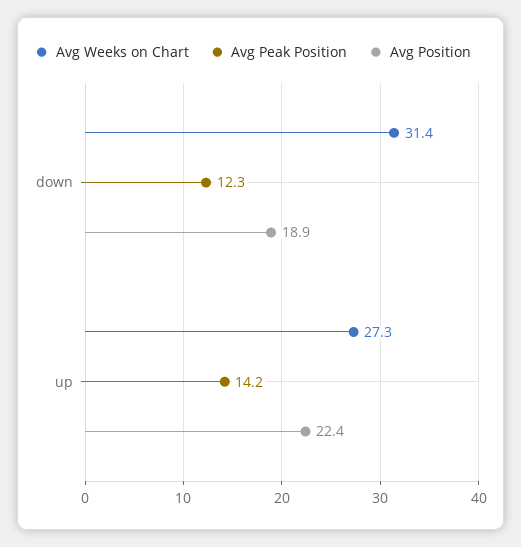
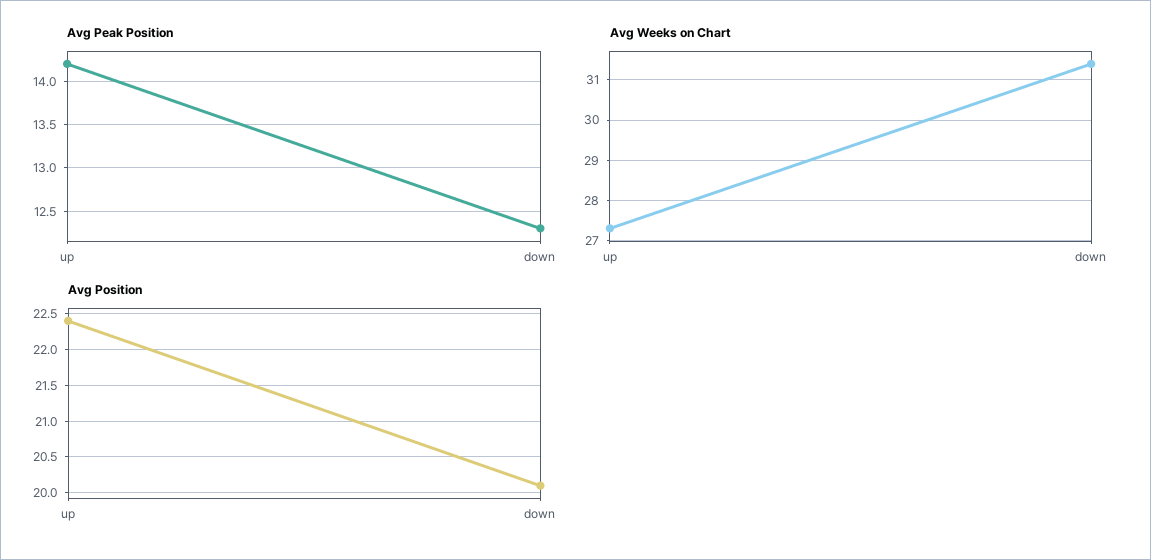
  {
    "Avg Weeks on Chart": {
      "down": 31.4,
      "up": 27.3
    },
    "Avg Peak Position": {
      "down": 12.3,
      "up": 14.2
    },
    "Avg Position": {
-     "down": 18.9,
+     "down": 20.1,
      "up": 22.4
    }
  }

